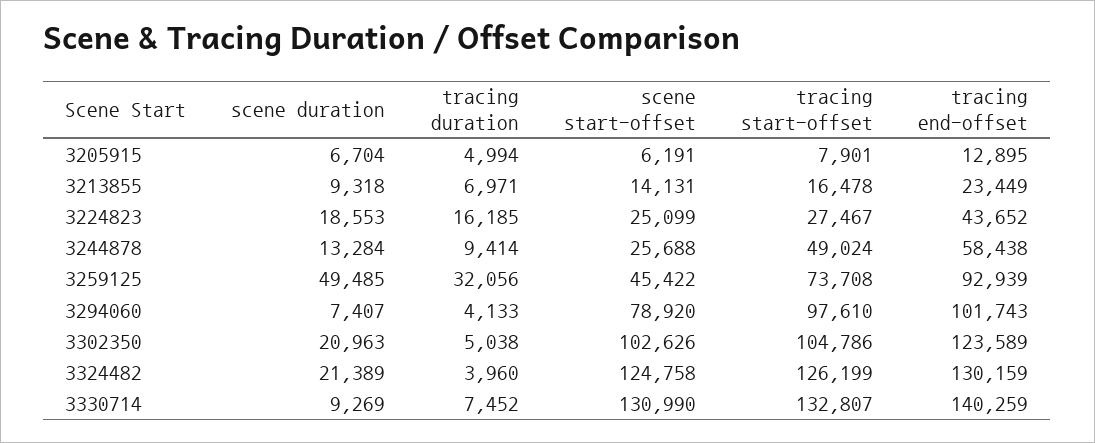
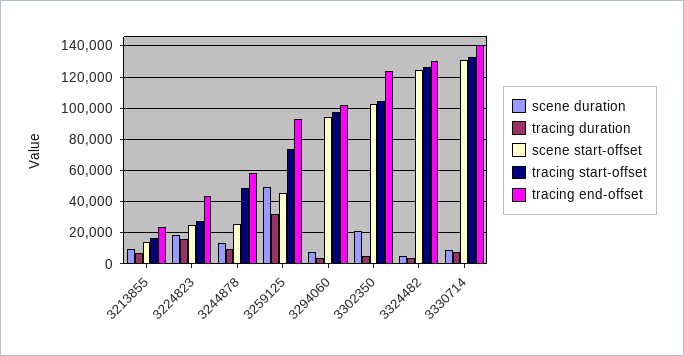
  {
    "scene duration": {
-     "3205915": 6704,
      "3213855": 9318,
      "3224823": 18553,
      "3244878": 13284,
      "3259125": 49485,
      "3294060": 7407,
      "3302350": 20963,
-     "3324482": 21389,
+     "3324482": 5000,
      "3330714": 9269
    },
    "tracing duration": {
-     "3205915": 4994,
      "3213855": 6971,
      "3224823": 16185,
      "3244878": 9414,
      "3259125": 32056,
      "3294060": 4133,
      "3302350": 5038,
      "3324482": 3960,
      "3330714": 7452
    },
    "scene start-offset": {
-     "3205915": 6191,
      "3213855": 14131,
      "3224823": 25099,
      "3244878": 25688,
      "3259125": 45422,
-     "3294060": 78920,
+     "3294060": 95000,
      "3302350": 102626,
      "3324482": 124758,
      "3330714": 130990
    },
    "tracing start-offset": {
-     "3205915": 7901,
      "3213855": 16478,
      "3224823": 27467,
      "3244878": 49024,
      "3259125": 73708,
      "3294060": 97610,
      "3302350": 104786,
      "3324482": 126199,
      "3330714": 132807
    },
    "tracing end-offset": {
-     "3205915": 12895,
      "3213855": 23449,
      "3224823": 43652,
      "3244878": 58438,
      "3259125": 92939,
      "3294060": 101743,
      "3302350": 123589,
      "3324482": 130159,
      "3330714": 140259
    }
  }

